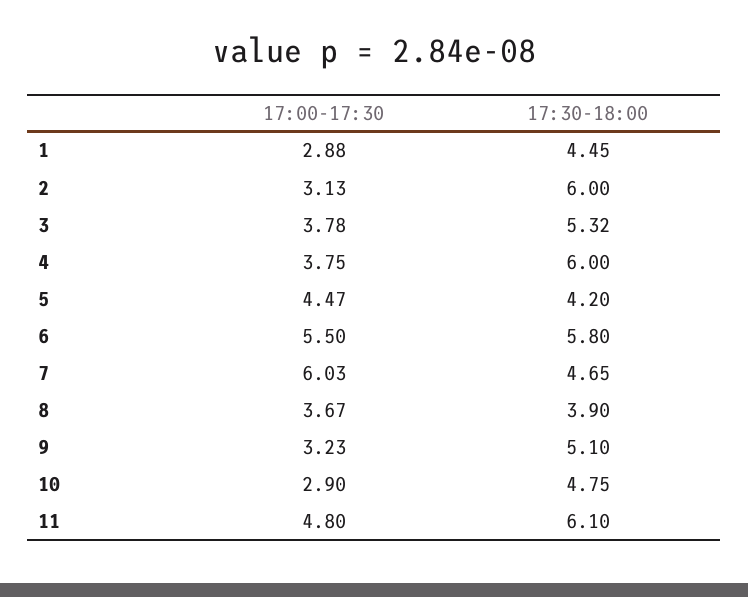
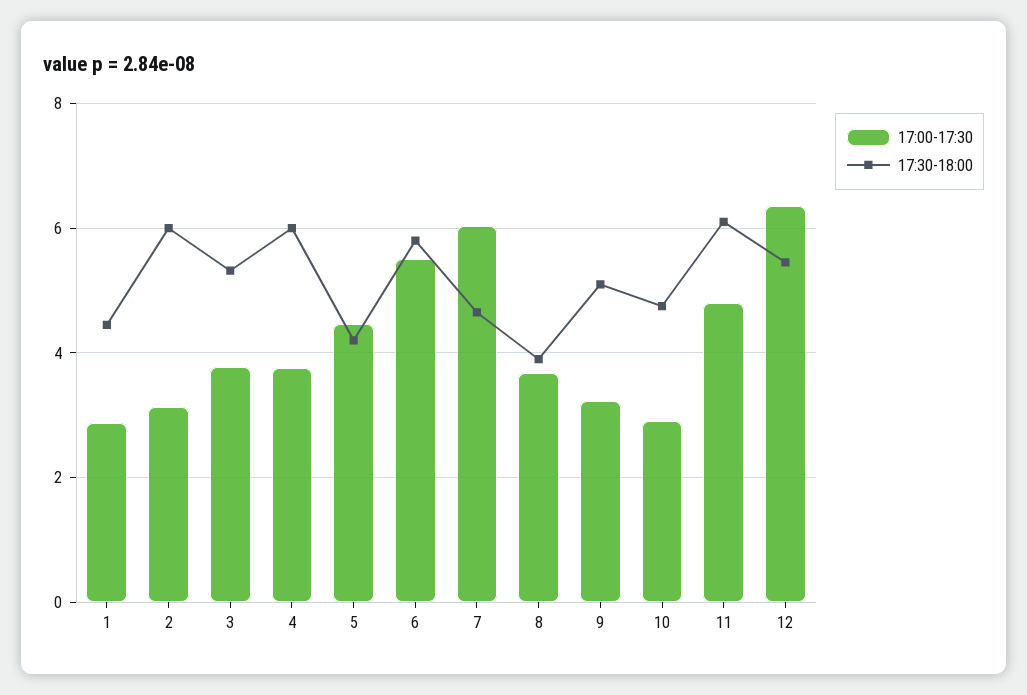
  {
    "17:00-17:30": {
      "1": 2.88,
      "2": 3.13,
      "3": 3.78,
      "4": 3.75,
      "5": 4.47,
      "6": 5.5,
      "7": 6.03,
      "8": 3.67,
      "9": 3.23,
      "10": 2.9,
-     "11": 4.8
+     "11": 4.8,
+     "12": 6.4
    },
    "17:30-18:00": {
      "1": 4.45,
      "2": 6,
      "3": 5.32,
      "4": 6,
      "5": 4.2,
      "6": 5.8,
      "7": 4.65,
      "8": 3.9,
      "9": 5.1,
      "10": 4.75,
-     "11": 6.1
+     "11": 6.1,
+     "12": 5.4
    }
  }

